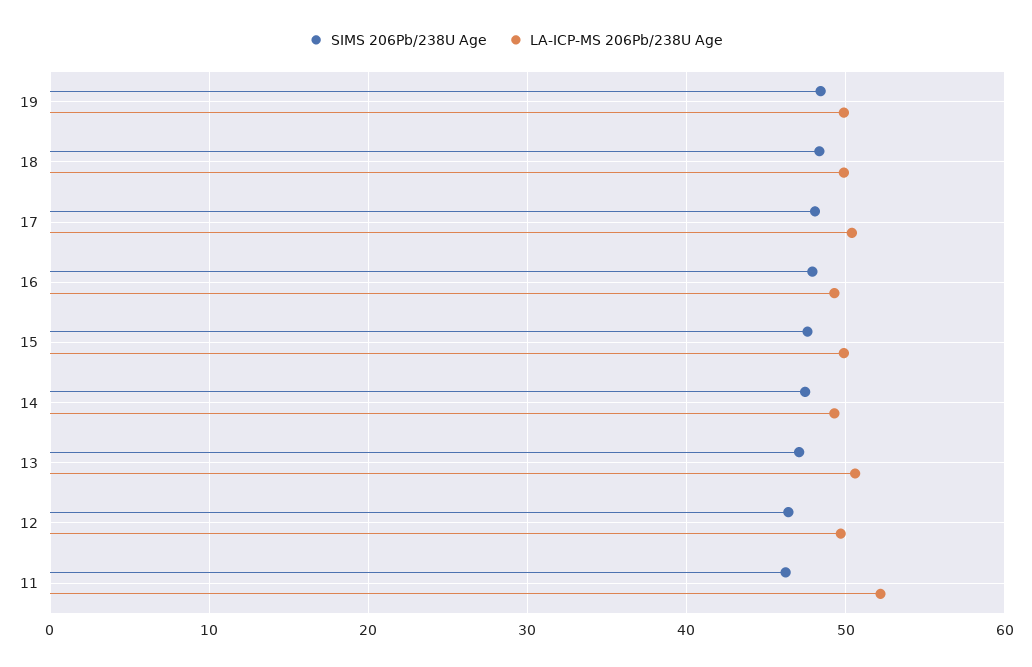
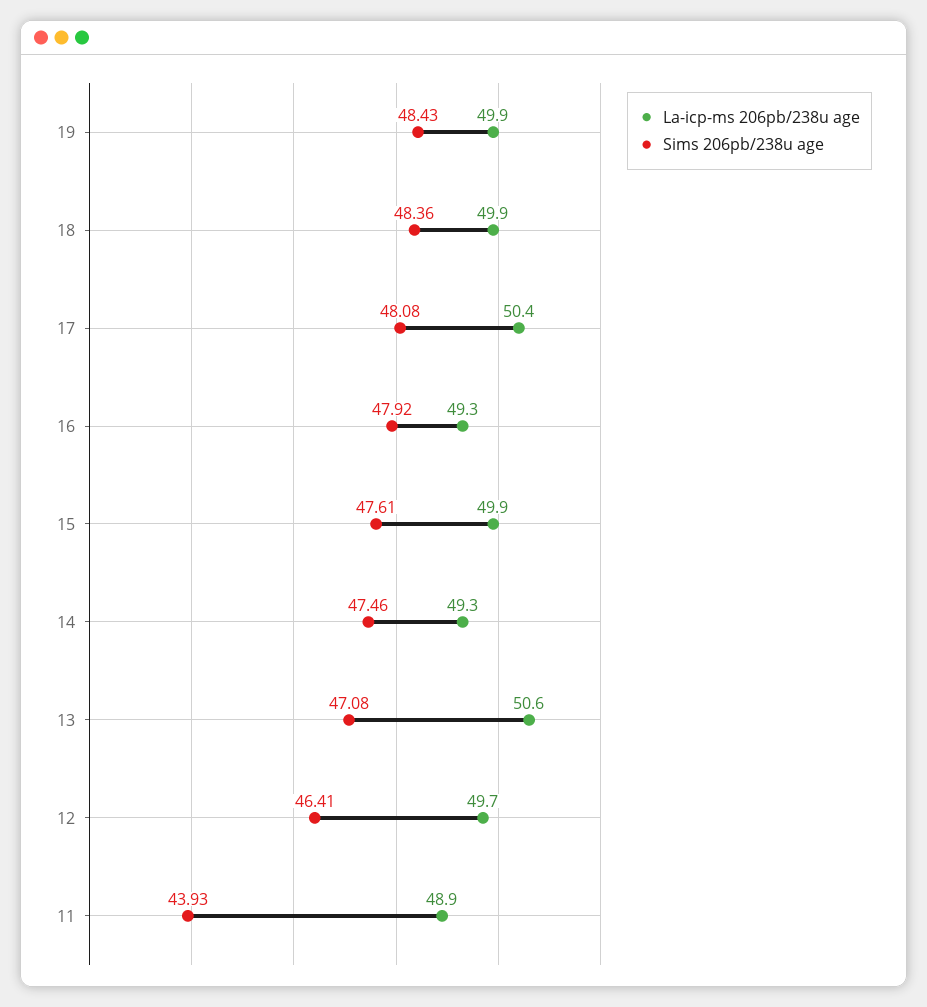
  {
    "SIMS 206Pb/238U Age": {
      "19": 48.43,
      "18": 48.36,
      "17": 48.08,
      "16": 47.92,
      "15": 47.61,
      "14": 47.46,
      "13": 47.08,
      "12": 46.41,
-     "11": 46
+     "11": 43.93
    },
    "LA-ICP-MS 206Pb/238U Age": {
      "19": 49.9,
      "18": 49.9,
      "17": 50.4,
      "16": 49.3,
      "15": 49.9,
      "14": 49.3,
      "13": 50.6,
      "12": 49.7,
-     "11": 52
+     "11": 48.9
    }
  }

